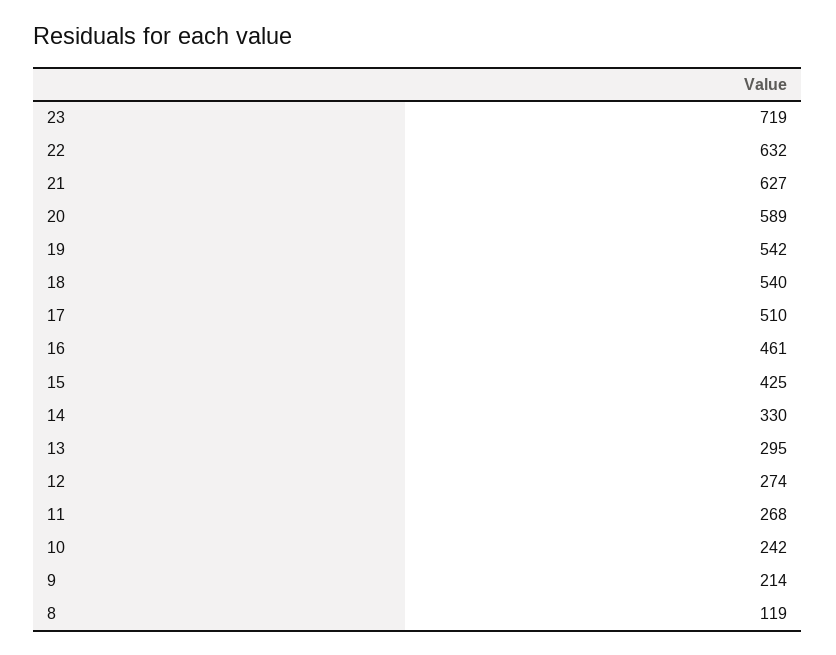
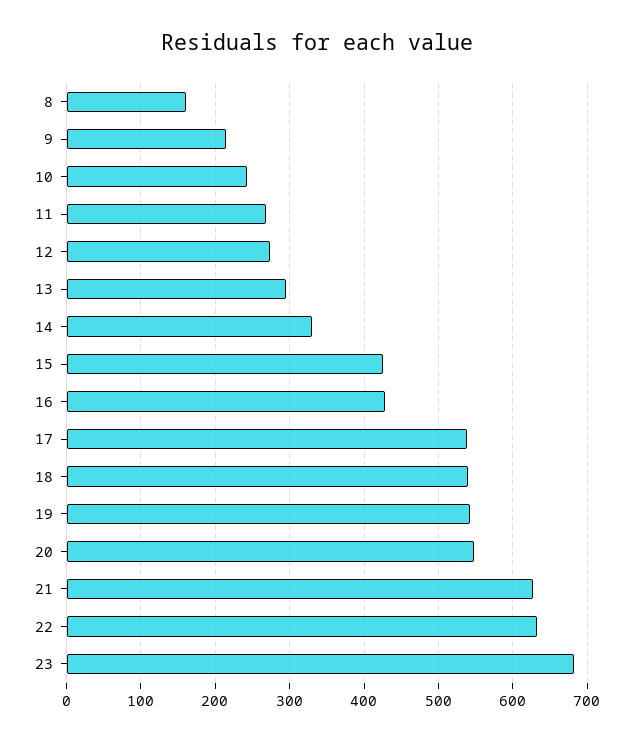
  {
-   "23": 719,
+   "23": 680,
    "22": 632,
    "21": 627,
-   "20": 589,
+   "20": 550,
    "19": 542,
    "18": 540,
-   "17": 510,
+   "17": 540,
-   "16": 461,
+   "16": 430,
    "15": 425,
    "14": 330,
    "13": 295,
    "12": 274,
    "11": 268,
    "10": 242,
    "9": 214,
-   "8": 119
+   "8": 160
  }

